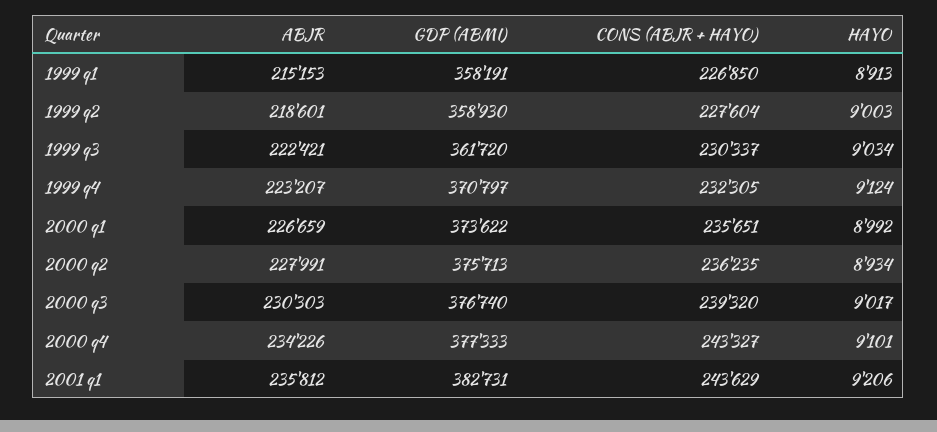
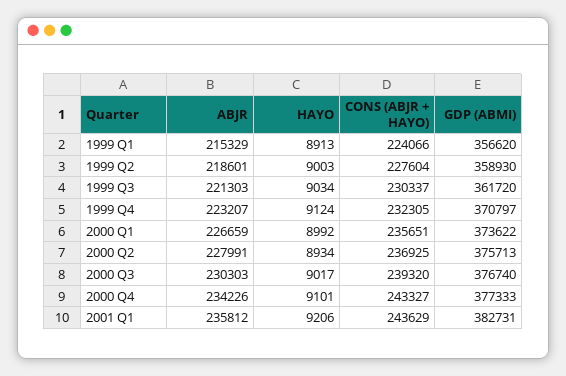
  {
    "ABJR": {
-     "1999 q1": 215153,
+     "1999 q1": 215329,
      "1999 q2": 218601,
-     "1999 q3": 222421,
+     "1999 q3": 221303,
      "1999 q4": 223207,
      "2000 q1": 226659,
      "2000 q2": 227991,
      "2000 q3": 230303,
      "2000 q4": 234226,
      "2001 q1": 235812
    },
    "GDP (ABMI)": {
-     "1999 q1": 358191,
+     "1999 q1": 356620,
      "1999 q2": 358930,
      "1999 q3": 361720,
      "1999 q4": 370797,
      "2000 q1": 373622,
      "2000 q2": 375713,
      "2000 q3": 376740,
      "2000 q4": 377333,
      "2001 q1": 382731
    },
    "CONS (ABJR + HAYO)": {
-     "1999 q1": 226850,
+     "1999 q1": 224066,
      "1999 q2": 227604,
      "1999 q3": 230337,
      "1999 q4": 232305,
      "2000 q1": 235651,
-     "2000 q2": 236235,
+     "2000 q2": 236925,
      "2000 q3": 239320,
      "2000 q4": 243327,
      "2001 q1": 243629
    },
    "HAYO": {
      "1999 q1": 8913,
      "1999 q2": 9003,
      "1999 q3": 9034,
      "1999 q4": 9124,
      "2000 q1": 8992,
      "2000 q2": 8934,
      "2000 q3": 9017,
      "2000 q4": 9101,
      "2001 q1": 9206
    }
  }

